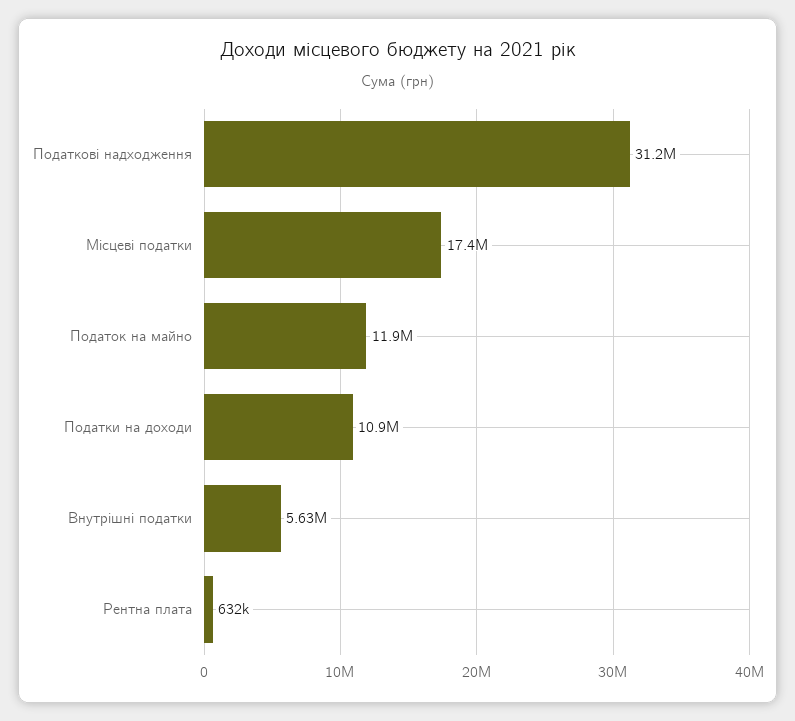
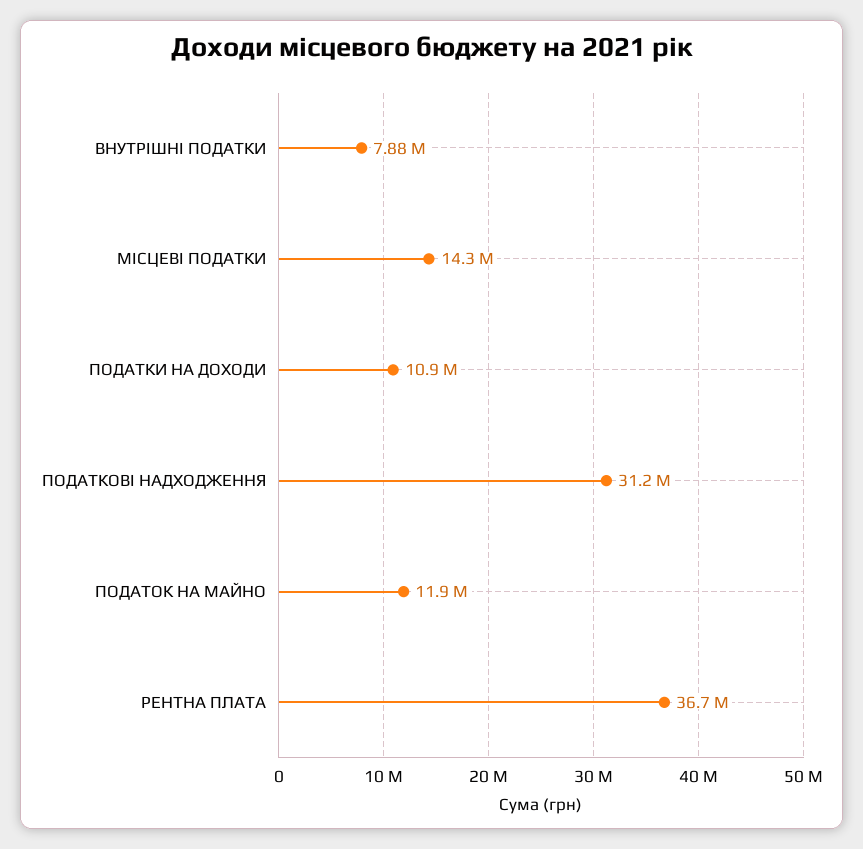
  {
    "Податкові надходження": 31200000,
-   "Місцеві податки": 17400000,
+   "Місцеві податки": 14300000,
    "Податок на майно": 11900000,
    "Податки на доходи": 10900000,
-   "Внутрішні податки": 5630000,
+   "Внутрішні податки": 7880000,
-   "Рентна плата": 632000
+   "Рентна плата": 36700000
  }

